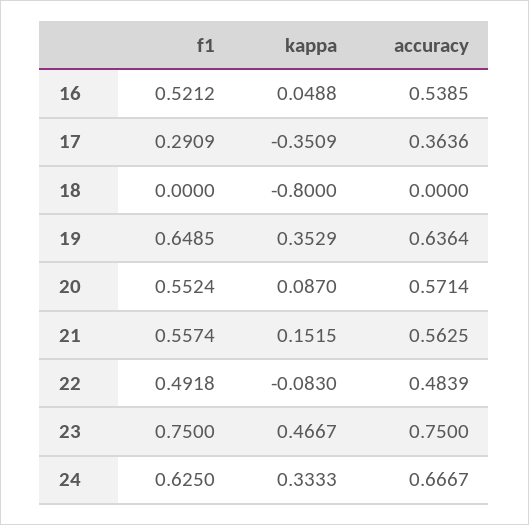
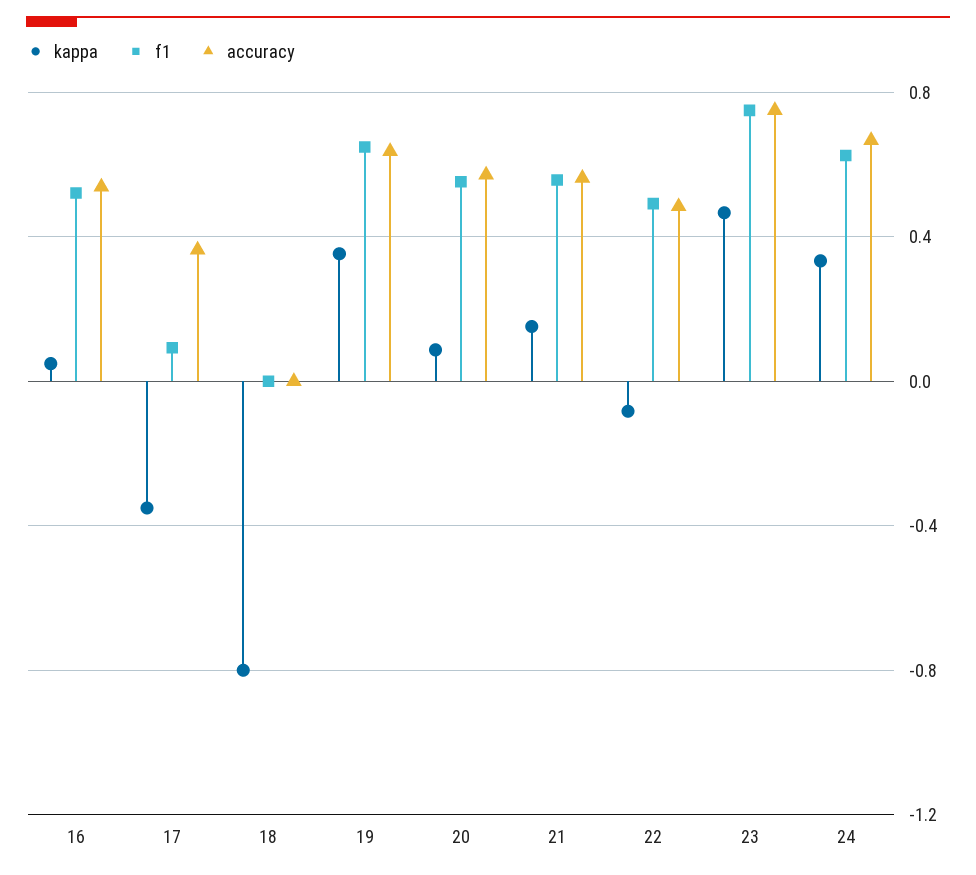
  {
    "f1": {
      "16": 0.5212,
-     "17": 0.2909,
+     "17": 0.1,
      "18": 0,
      "19": 0.6485,
      "20": 0.5524,
      "21": 0.5574,
      "22": 0.4918,
      "23": 0.75,
      "24": 0.625
    },
    "kappa": {
      "16": 0.0488,
      "17": -0.3509,
      "18": -0.8,
      "19": 0.3529,
      "20": 0.087,
      "21": 0.1515,
      "22": -0.083,
      "23": 0.4667,
      "24": 0.3333
    },
    "accuracy": {
      "16": 0.5385,
      "17": 0.3636,
      "18": 0,
      "19": 0.6364,
      "20": 0.5714,
      "21": 0.5625,
      "22": 0.4839,
      "23": 0.75,
      "24": 0.6667
    }
  }

